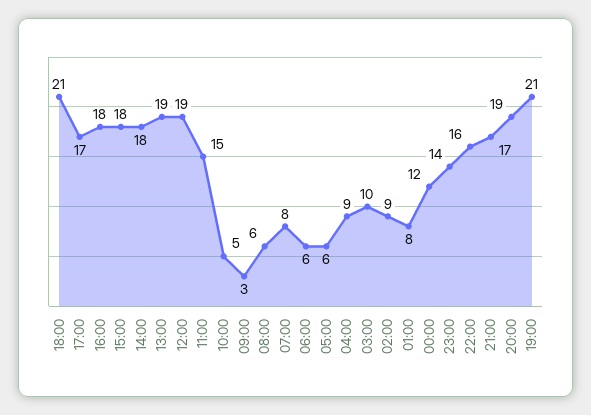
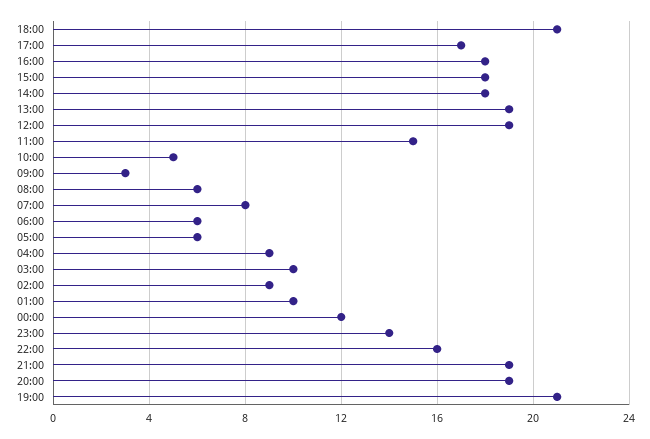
  {
    "18:00": 21,
    "17:00": 17,
    "16:00": 18,
    "15:00": 18,
    "14:00": 18,
    "13:00": 19,
    "12:00": 19,
    "11:00": 15,
    "10:00": 5,
    "09:00": 3,
    "08:00": 6,
    "07:00": 8,
    "06:00": 6,
    "05:00": 6,
    "04:00": 9,
    "03:00": 10,
    "02:00": 9,
-   "01:00": 8,
+   "01:00": 10,
    "00:00": 12,
    "23:00": 14,
    "22:00": 16,
-   "21:00": 17,
+   "21:00": 19,
    "20:00": 19,
    "19:00": 21
  }

